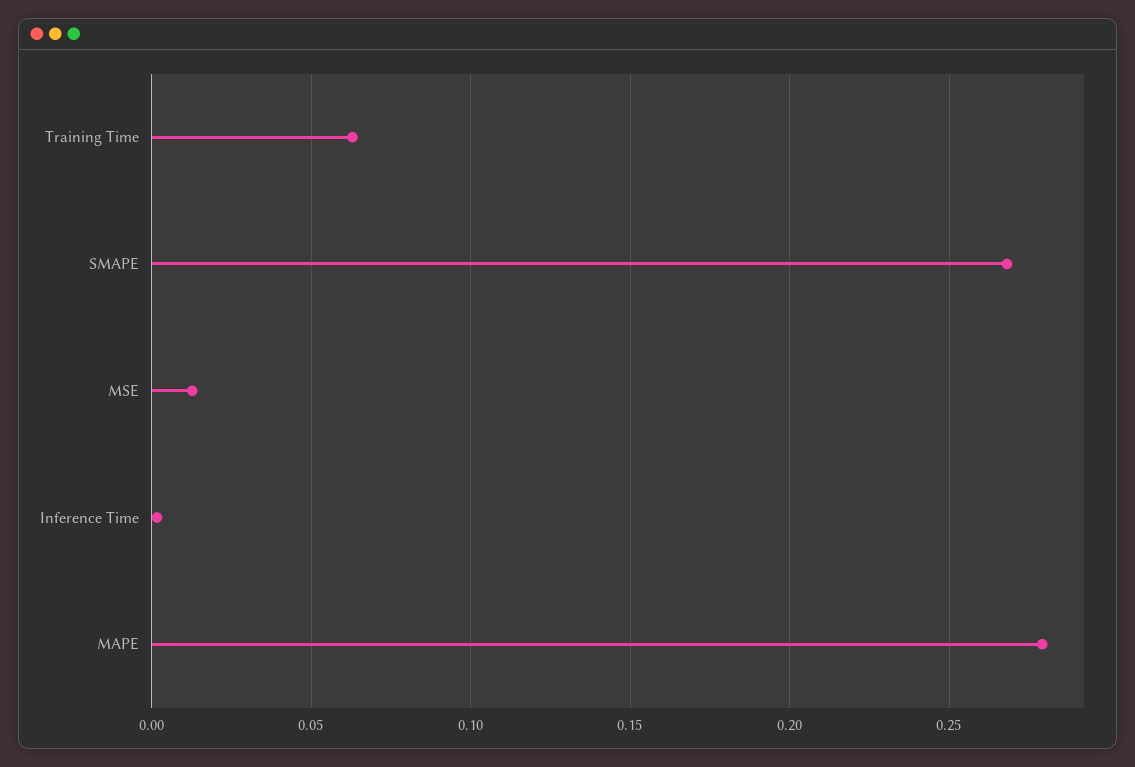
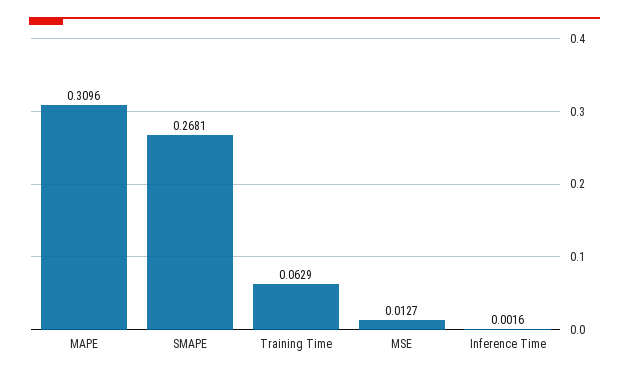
  {
    "Training Time": 0.0629,
    "SMAPE": 0.2681,
    "MSE": 0.0127,
    "Inference Time": 0.0016,
-   "MAPE": 0.28
+   "MAPE": 0.3096
  }

